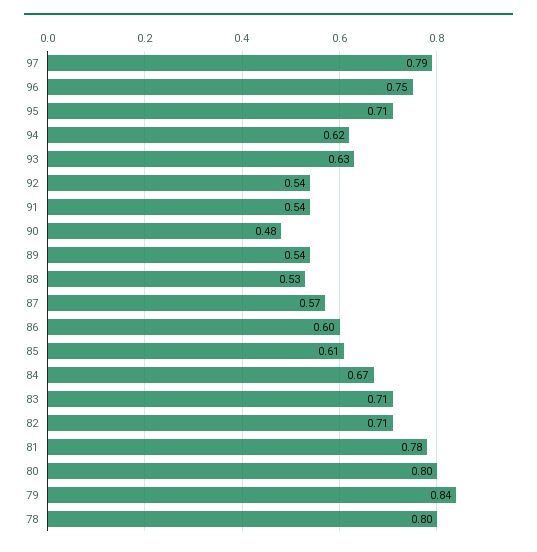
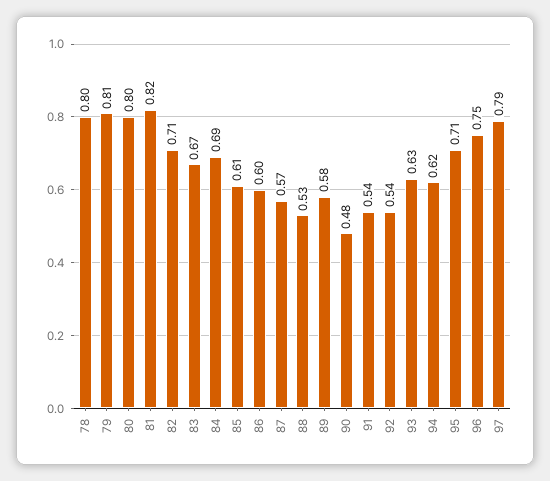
  {
    "97": 0.79,
    "96": 0.75,
    "95": 0.71,
    "94": 0.62,
    "93": 0.63,
    "92": 0.54,
    "91": 0.54,
    "90": 0.48,
-   "89": 0.54,
+   "89": 0.58,
    "88": 0.53,
    "87": 0.57,
    "86": 0.6,
    "85": 0.61,
-   "84": 0.67,
+   "84": 0.69,
-   "83": 0.71,
+   "83": 0.67,
    "82": 0.71,
-   "81": 0.78,
+   "81": 0.82,
    "80": 0.8,
-   "79": 0.84,
+   "79": 0.81,
    "78": 0.8
  }

